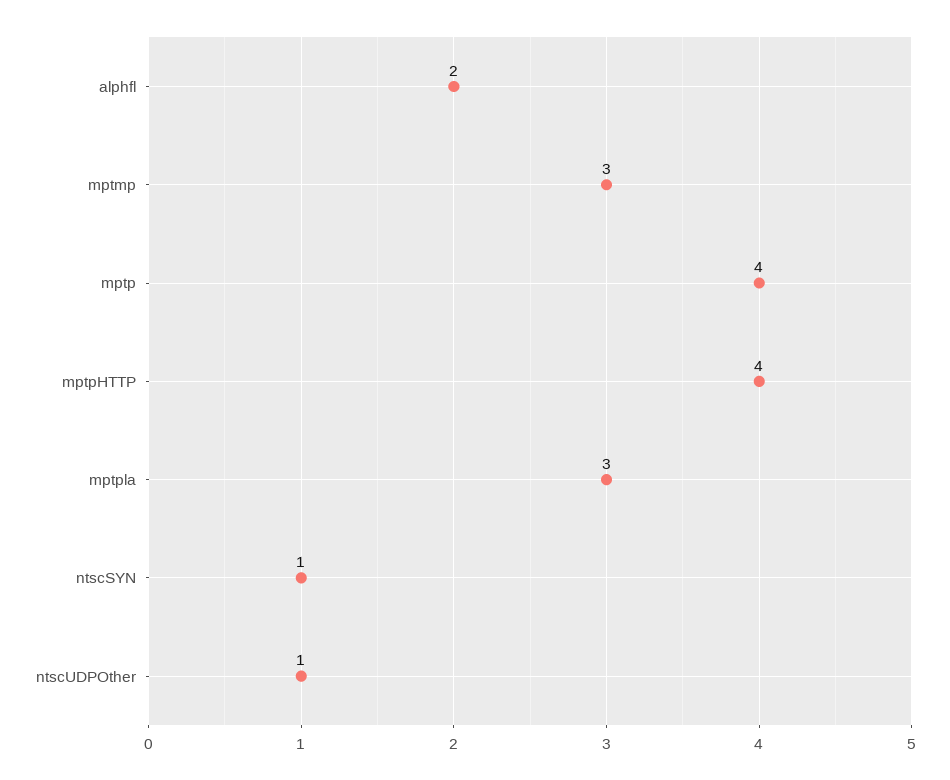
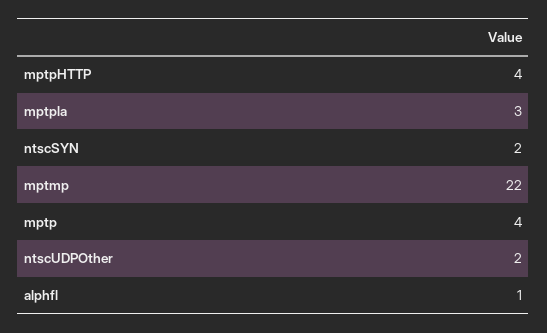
  {
-   "alphfl": 2,
+   "alphfl": 1,
-   "mptmp": 3,
+   "mptmp": 22,
    "mptp": 4,
    "mptpHTTP": 4,
    "mptpla": 3,
-   "ntscSYN": 1,
+   "ntscSYN": 2,
-   "ntscUDPOther": 1
+   "ntscUDPOther": 2
  }

